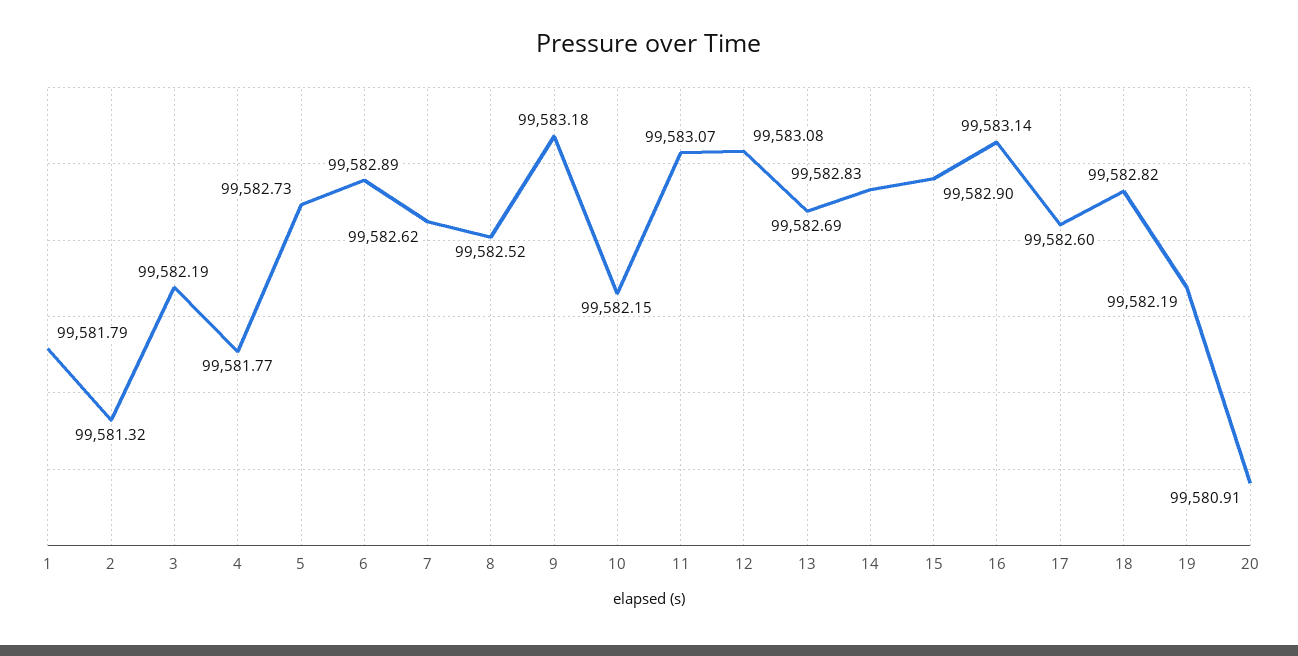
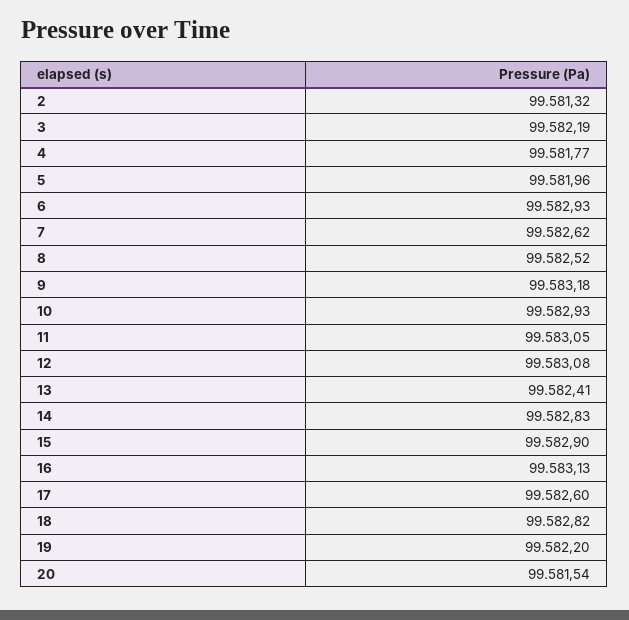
  {
-   "1": 99581.79,
    "2": 99581.32,
    "3": 99582.19,
    "4": 99581.77,
-   "5": 99582.73,
+   "5": 99581.96,
-   "6": 99582.89,
+   "6": 99582.93,
    "7": 99582.62,
    "8": 99582.52,
    "9": 99583.18,
-   "10": 99582.15,
+   "10": 99582.93,
-   "11": 99583.07,
+   "11": 99583.05,
    "12": 99583.08,
-   "13": 99582.69,
+   "13": 99582.41,
    "14": 99582.83,
    "15": 99582.9,
-   "16": 99583.14,
+   "16": 99583.13,
    "17": 99582.6,
    "18": 99582.82,
-   "19": 99582.19,
+   "19": 99582.2,
-   "20": 99580.91
+   "20": 99581.54
  }

